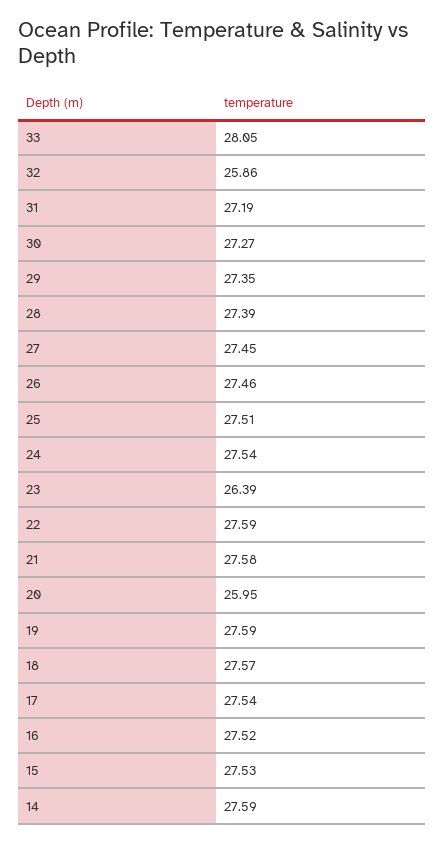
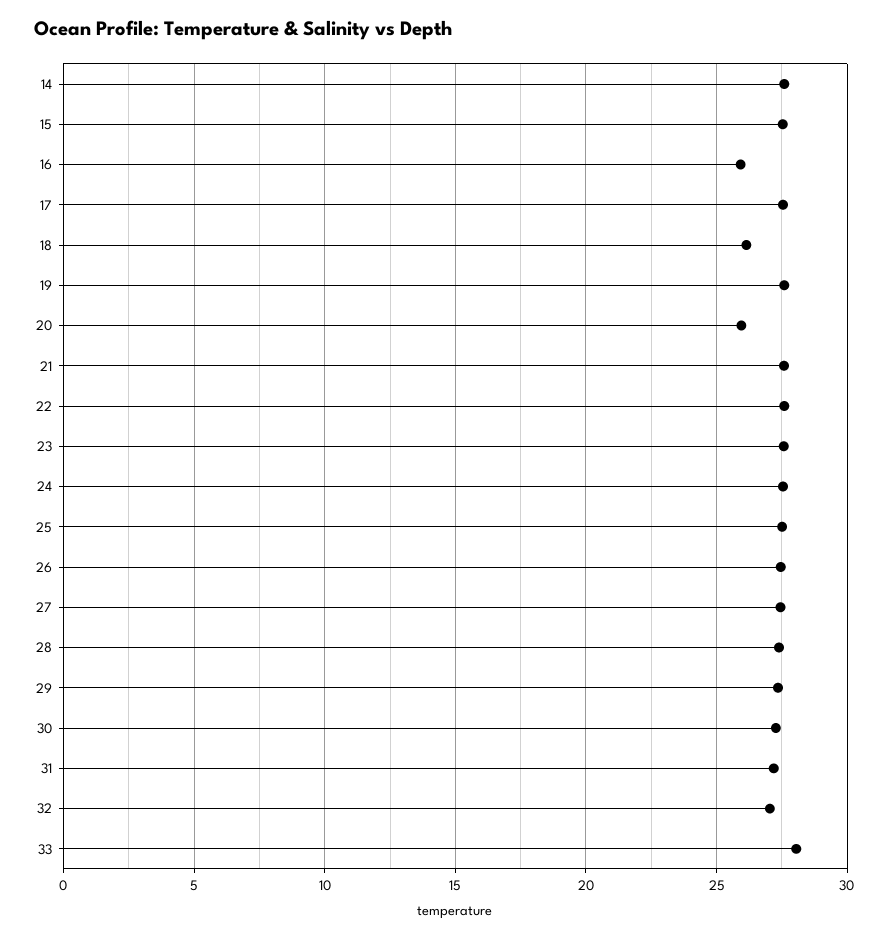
  {
    "33": 28.05,
-   "32": 25.86,
+   "32": 27,
    "31": 27.19,
    "30": 27.27,
    "29": 27.35,
    "28": 27.39,
    "27": 27.45,
    "26": 27.46,
    "25": 27.51,
    "24": 27.54,
-   "23": 26.39,
+   "23": 27.5,
    "22": 27.59,
    "21": 27.58,
    "20": 25.95,
    "19": 27.59,
-   "18": 27.57,
+   "18": 26,
    "17": 27.54,
-   "16": 27.52,
+   "16": 26,
    "15": 27.53,
    "14": 27.59
  }

